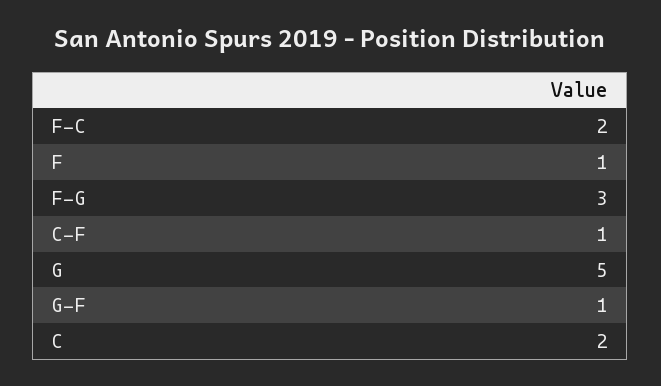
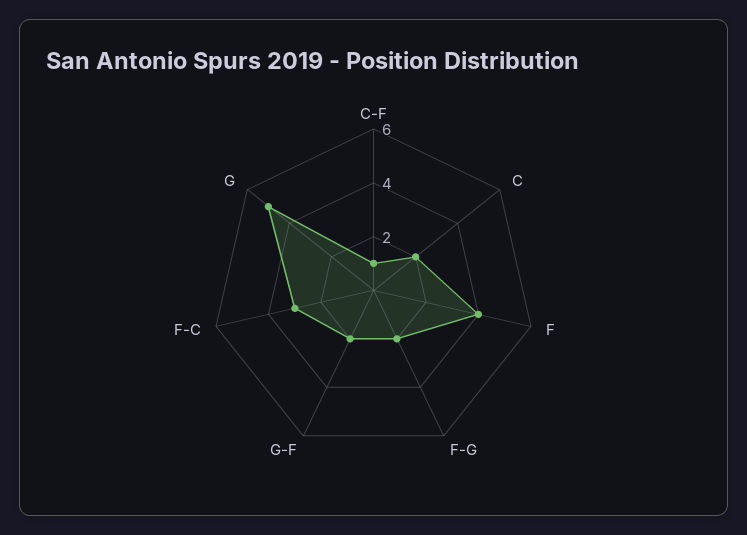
  {
-   "F-C": 2,
+   "F-C": 3,
-   "F": 1,
+   "F": 4,
-   "F-G": 3,
+   "F-G": 2,
    "C-F": 1,
    "G": 5,
-   "G-F": 1,
+   "G-F": 2,
    "C": 2
  }

